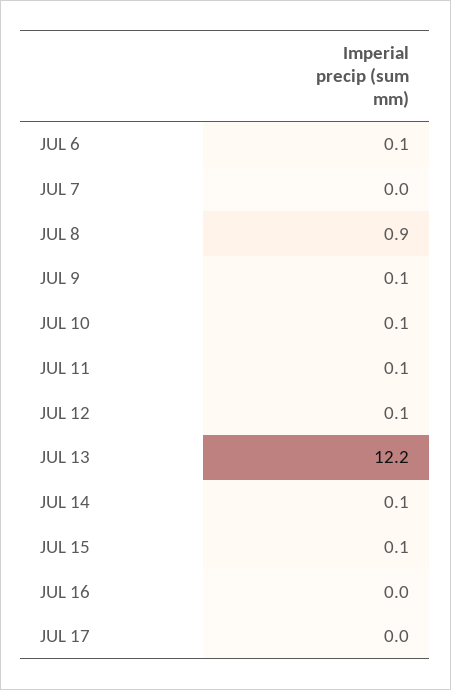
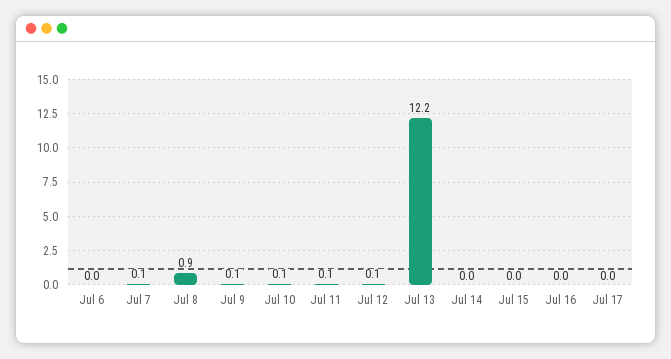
  {
-   "JUL 6": 0.1,
+   "JUL 6": 0,
-   "JUL 7": 0,
+   "JUL 7": 0.1,
    "JUL 8": 0.9,
    "JUL 9": 0.1,
    "JUL 10": 0.1,
    "JUL 11": 0.1,
    "JUL 12": 0.1,
    "JUL 13": 12.2,
-   "JUL 14": 0.1,
+   "JUL 14": 0,
-   "JUL 15": 0.1,
+   "JUL 15": 0,
    "JUL 16": 0,
    "JUL 17": 0
  }

